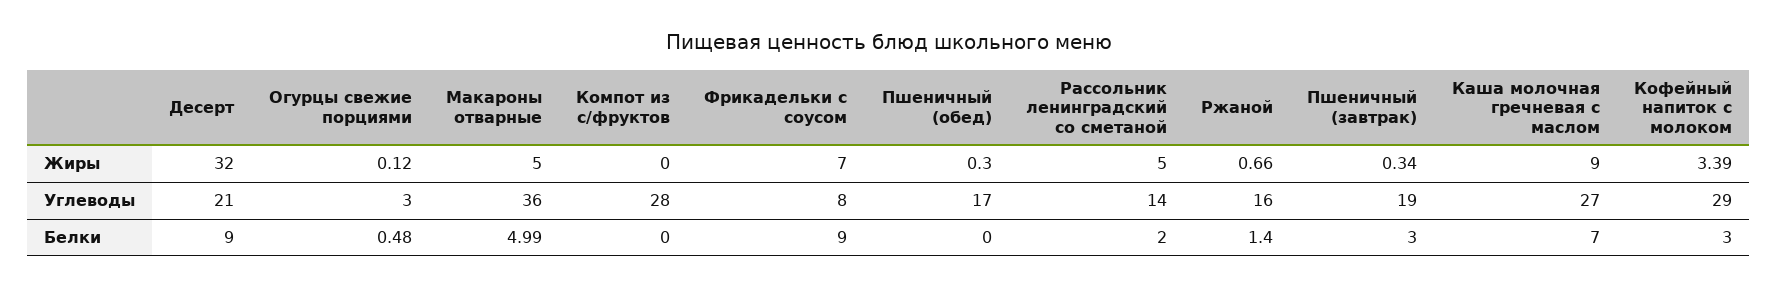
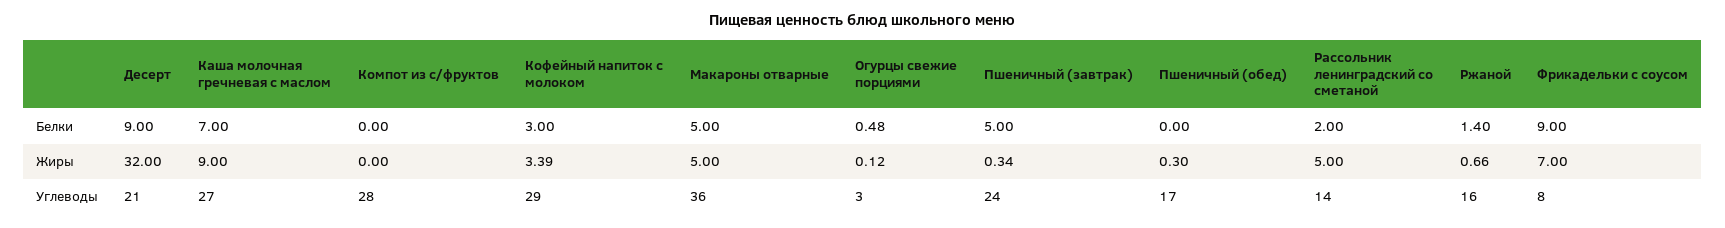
  {
    "Десерт": {
      "Жиры": 32,
      "Углеводы": 21,
      "Белки": 9
    },
    "Огурцы свежие порциями": {
      "Жиры": 0.12,
      "Углеводы": 3,
      "Белки": 0.48
    },
    "Макароны отварные": {
      "Жиры": 5,
      "Углеводы": 36,
-     "Белки": 4.99
+     "Белки": 5
    },
    "Компот из с/фруктов": {
      "Жиры": 0,
      "Углеводы": 28,
      "Белки": 0
    },
    "Фрикадельки с соусом": {
      "Жиры": 7,
      "Углеводы": 8,
      "Белки": 9
    },
    "Пшеничный (обед)": {
      "Жиры": 0.3,
      "Углеводы": 17,
      "Белки": 0
    },
    "Рассольник ленинградский со сметаной": {
      "Жиры": 5,
      "Углеводы": 14,
      "Белки": 2
    },
    "Ржаной": {
      "Жиры": 0.66,
      "Углеводы": 16,
      "Белки": 1.4
    },
    "Пшеничный (завтрак)": {
      "Жиры": 0.34,
-     "Углеводы": 19,
+     "Углеводы": 24,
-     "Белки": 3
+     "Белки": 5
    },
    "Каша молочная гречневая с маслом": {
      "Жиры": 9,
      "Углеводы": 27,
      "Белки": 7
    },
    "Кофейный напиток с молоком": {
      "Жиры": 3.39,
      "Углеводы": 29,
      "Белки": 3
    }
  }

